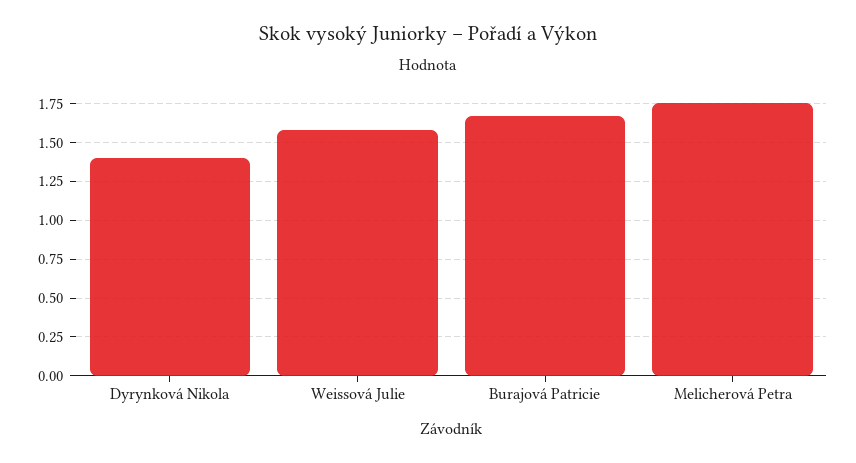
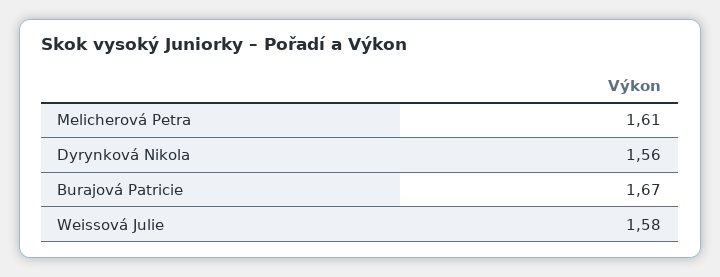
  {
-   "Dyrynková Nikola": 1.4,
+   "Dyrynková Nikola": 1.56,
    "Weissová Julie": 1.58,
    "Burajová Patricie": 1.67,
-   "Melicherová Petra": 1.75
+   "Melicherová Petra": 1.61
  }

